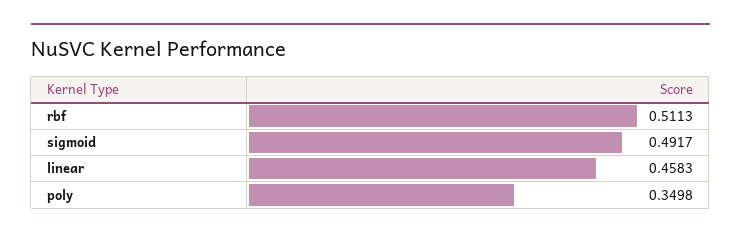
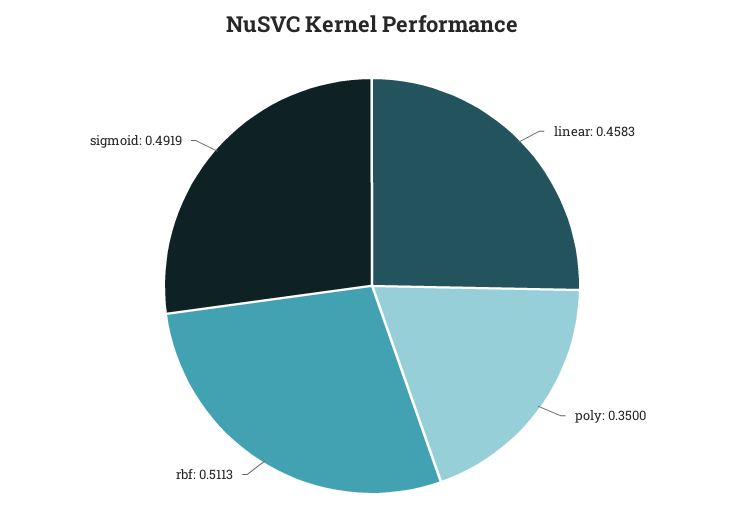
  {
    "rbf": 0.5113,
-   "sigmoid": 0.4917,
+   "sigmoid": 0.4919,
    "linear": 0.4583,
-   "poly": 0.3498
+   "poly": 0.35
  }

